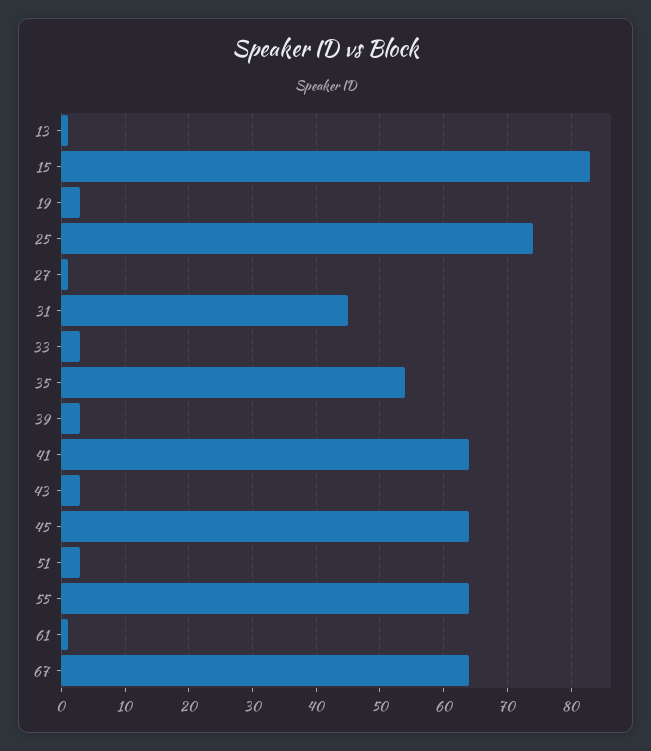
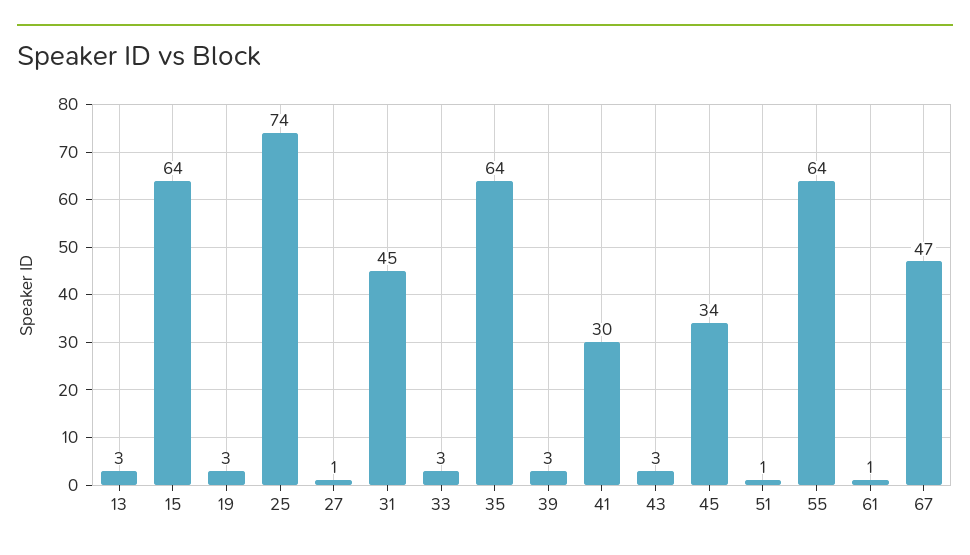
  {
-   "13": 1,
+   "13": 3,
-   "15": 83,
+   "15": 64,
    "19": 3,
    "25": 74,
    "27": 1,
    "31": 45,
    "33": 3,
-   "35": 54,
+   "35": 64,
    "39": 3,
-   "41": 64,
+   "41": 30,
    "43": 3,
-   "45": 64,
+   "45": 34,
-   "51": 3,
+   "51": 1,
    "55": 64,
    "61": 1,
-   "67": 64
+   "67": 47
  }

